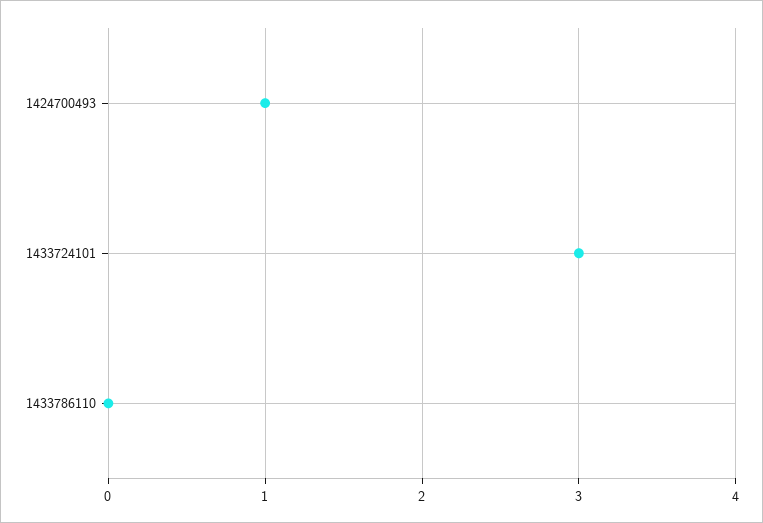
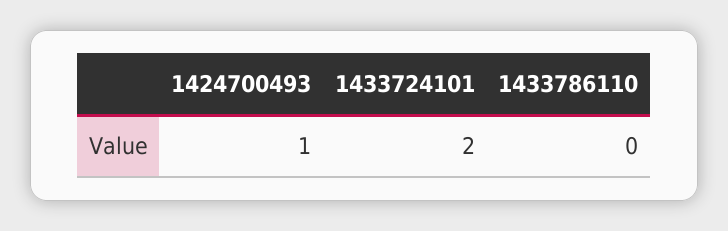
  {
    "1424700493": 1,
-   "1433724101": 3,
+   "1433724101": 2,
    "1433786110": 0
  }

